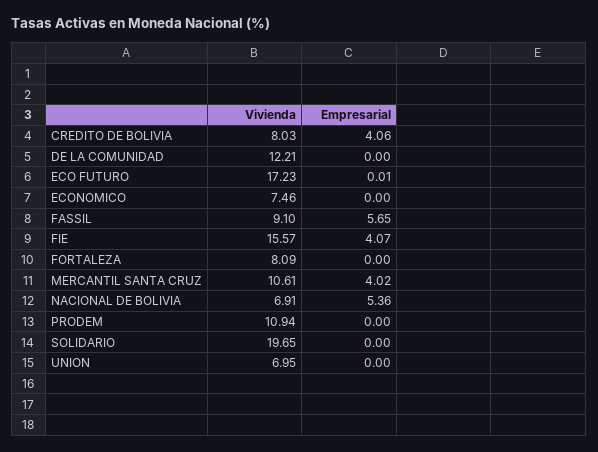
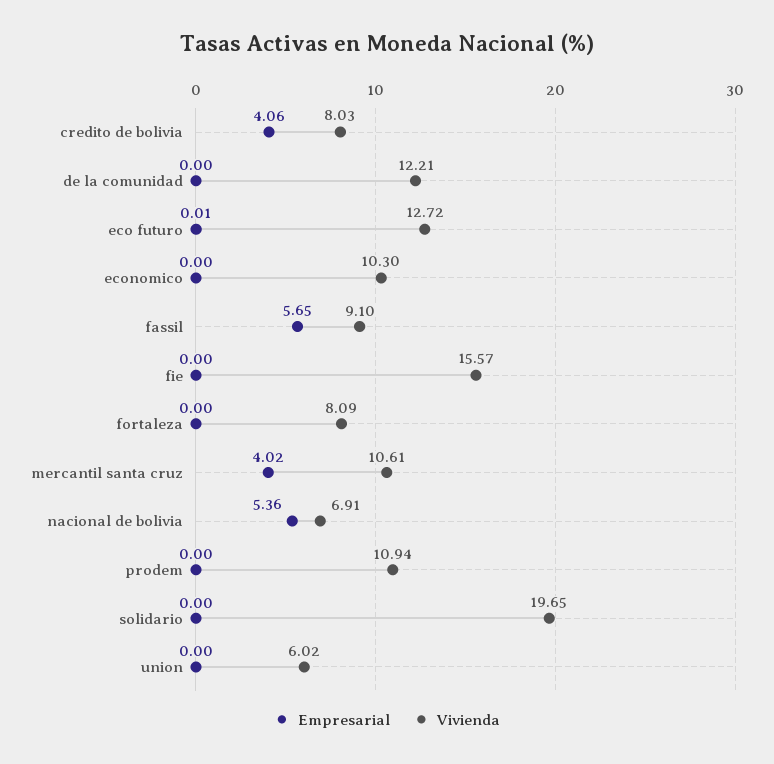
  {
    "Vivienda": {
      "CREDITO DE BOLIVIA": 8.03,
      "DE LA COMUNIDAD": 12.21,
-     "ECO FUTURO": 17.23,
+     "ECO FUTURO": 12.72,
-     "ECONOMICO": 7.46,
+     "ECONOMICO": 10.3,
      "FASSIL": 9.1,
      "FIE": 15.57,
      "FORTALEZA": 8.09,
      "MERCANTIL SANTA CRUZ": 10.61,
      "NACIONAL DE BOLIVIA": 6.91,
      "PRODEM": 10.94,
      "SOLIDARIO": 19.65,
-     "UNION": 6.95
+     "UNION": 6.02
    },
    "Empresarial": {
      "CREDITO DE BOLIVIA": 4.06,
      "DE LA COMUNIDAD": 0,
      "ECO FUTURO": 0.01,
      "ECONOMICO": 0,
      "FASSIL": 5.65,
-     "FIE": 4.07,
+     "FIE": 0,
      "FORTALEZA": 0,
      "MERCANTIL SANTA CRUZ": 4.02,
      "NACIONAL DE BOLIVIA": 5.36,
      "PRODEM": 0,
      "SOLIDARIO": 0,
      "UNION": 0
    }
  }

